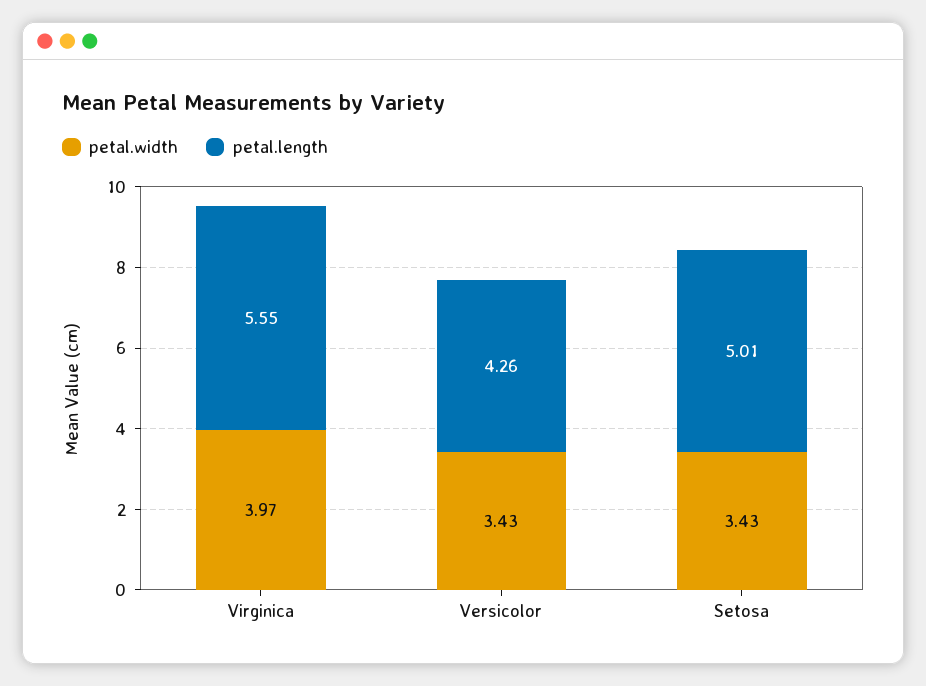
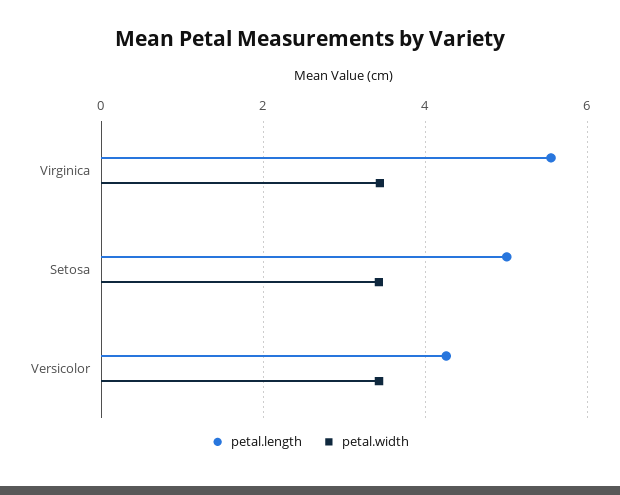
  {
    "petal.width": {
-     "Virginica": 3.97,
+     "Virginica": 3.4,
      "Versicolor": 3.43,
      "Setosa": 3.43
    },
    "petal.length": {
      "Virginica": 5.55,
      "Versicolor": 4.26,
      "Setosa": 5.01
    }
  }

